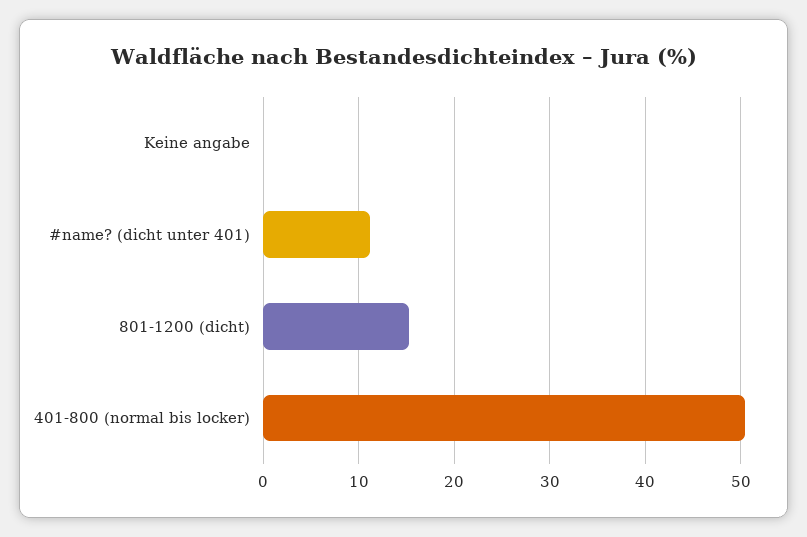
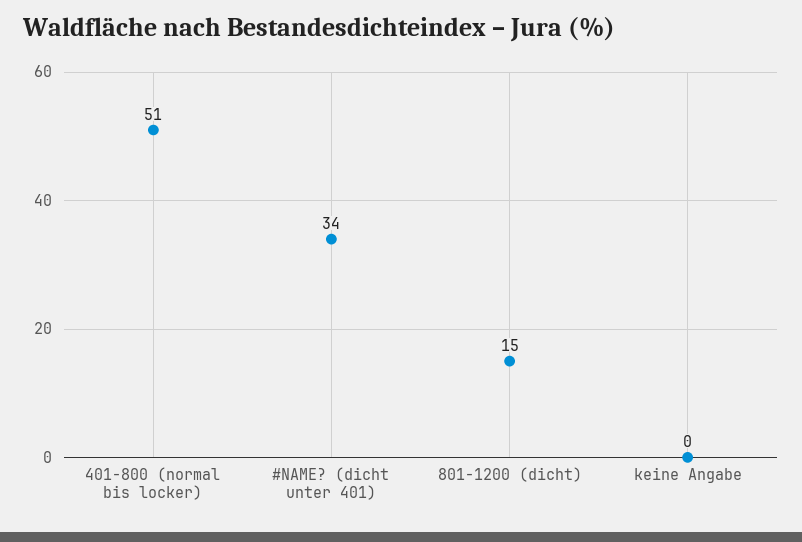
  {
    "Keine angabe": 0,
-   "#name? (dicht unter 401)": 11,
+   "#name? (dicht unter 401)": 34,
    "801-1200 (dicht)": 15,
    "401-800 (normal bis locker)": 51
  }

